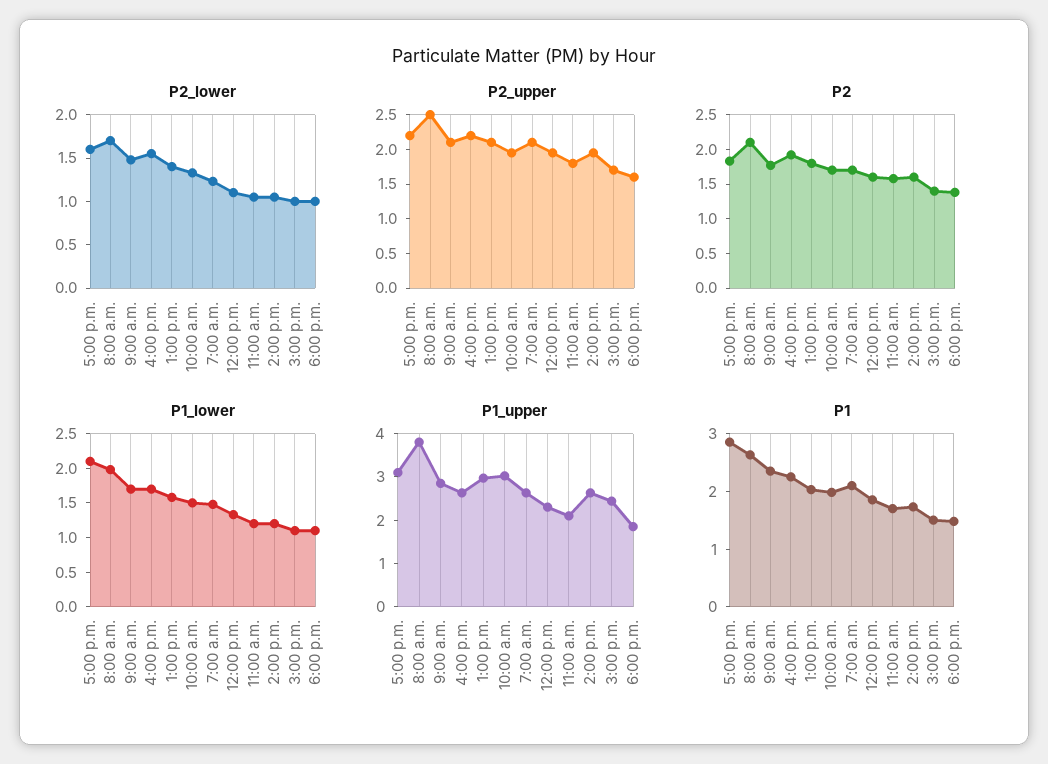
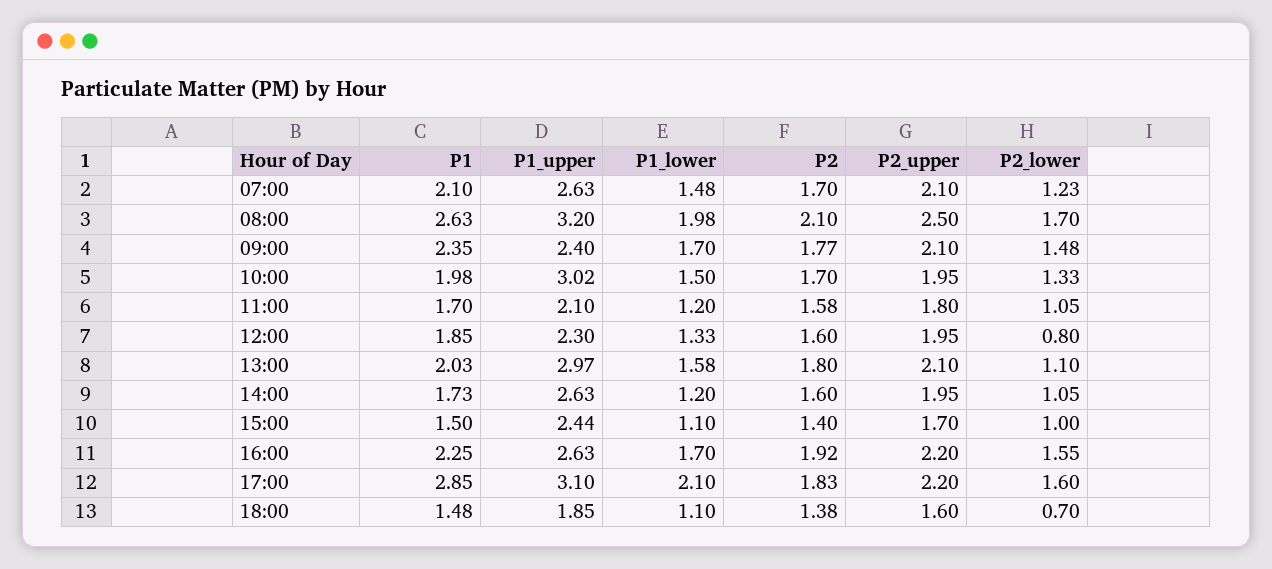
  {
    "P2_lower": {
      "5:00 p.m.": 1.6,
      "8:00 a.m.": 1.7,
      "9:00 a.m.": 1.48,
      "4:00 p.m.": 1.55,
-     "1:00 p.m.": 1.4,
+     "1:00 p.m.": 1.1,
      "10:00 a.m.": 1.33,
      "7:00 a.m.": 1.23,
-     "12:00 p.m.": 1.1,
+     "12:00 p.m.": 0.8,
      "11:00 a.m.": 1.05,
      "2:00 p.m.": 1.05,
      "3:00 p.m.": 1,
-     "6:00 p.m.": 1
+     "6:00 p.m.": 0.7
    },
    "P2_upper": {
      "5:00 p.m.": 2.2,
      "8:00 a.m.": 2.5,
      "9:00 a.m.": 2.1,
      "4:00 p.m.": 2.2,
      "1:00 p.m.": 2.1,
      "10:00 a.m.": 1.95,
      "7:00 a.m.": 2.1,
      "12:00 p.m.": 1.95,
      "11:00 a.m.": 1.8,
      "2:00 p.m.": 1.95,
      "3:00 p.m.": 1.7,
      "6:00 p.m.": 1.6
    },
    "P2": {
      "5:00 p.m.": 1.83,
      "8:00 a.m.": 2.1,
      "9:00 a.m.": 1.77,
      "4:00 p.m.": 1.92,
      "1:00 p.m.": 1.8,
      "10:00 a.m.": 1.7,
      "7:00 a.m.": 1.7,
      "12:00 p.m.": 1.6,
      "11:00 a.m.": 1.58,
      "2:00 p.m.": 1.6,
      "3:00 p.m.": 1.4,
      "6:00 p.m.": 1.38
    },
    "P1_lower": {
      "5:00 p.m.": 2.1,
      "8:00 a.m.": 1.98,
      "9:00 a.m.": 1.7,
      "4:00 p.m.": 1.7,
      "1:00 p.m.": 1.58,
      "10:00 a.m.": 1.5,
      "7:00 a.m.": 1.48,
      "12:00 p.m.": 1.33,
      "11:00 a.m.": 1.2,
      "2:00 p.m.": 1.2,
      "3:00 p.m.": 1.1,
      "6:00 p.m.": 1.1
    },
    "P1_upper": {
      "5:00 p.m.": 3.1,
-     "8:00 a.m.": 3.8,
+     "8:00 a.m.": 3.2,
-     "9:00 a.m.": 2.8,
+     "9:00 a.m.": 2.4,
      "4:00 p.m.": 2.63,
      "1:00 p.m.": 2.97,
      "10:00 a.m.": 3.02,
      "7:00 a.m.": 2.63,
      "12:00 p.m.": 2.3,
      "11:00 a.m.": 2.1,
      "2:00 p.m.": 2.63,
      "3:00 p.m.": 2.44,
      "6:00 p.m.": 1.85
    },
    "P1": {
      "5:00 p.m.": 2.85,
      "8:00 a.m.": 2.63,
      "9:00 a.m.": 2.35,
      "4:00 p.m.": 2.25,
      "1:00 p.m.": 2.03,
      "10:00 a.m.": 1.98,
      "7:00 a.m.": 2.1,
      "12:00 p.m.": 1.85,
      "11:00 a.m.": 1.7,
      "2:00 p.m.": 1.73,
      "3:00 p.m.": 1.5,
      "6:00 p.m.": 1.48
    }
  }

